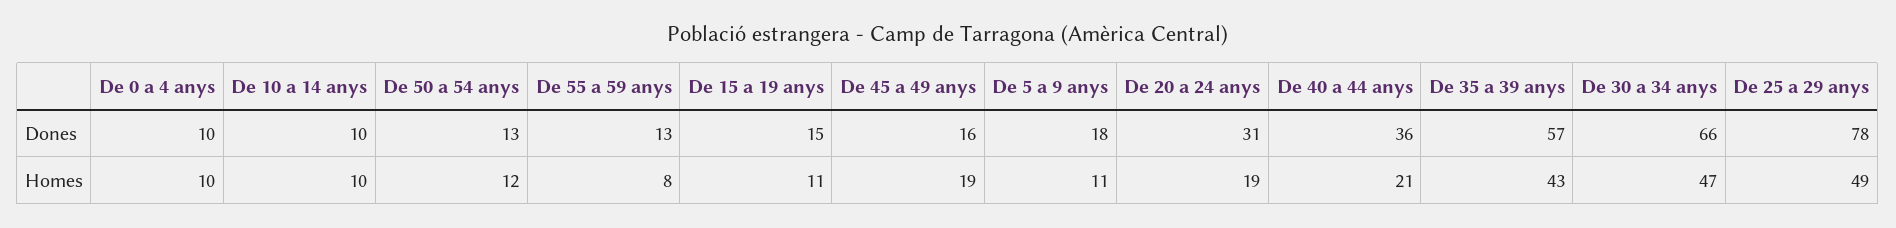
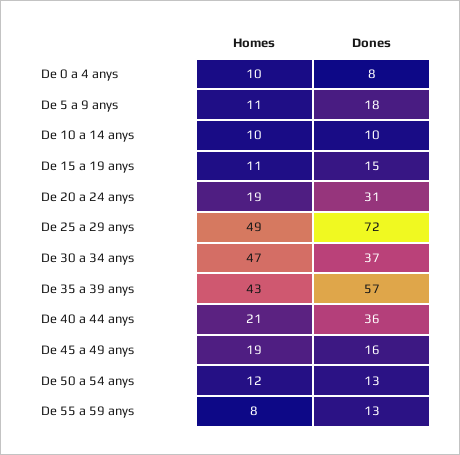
  {
    "De 0 a 4 anys": {
-     "Dones": 10,
+     "Dones": 8,
      "Homes": 10
    },
    "De 10 a 14 anys": {
      "Dones": 10,
      "Homes": 10
    },
    "De 50 a 54 anys": {
      "Dones": 13,
      "Homes": 12
    },
    "De 55 a 59 anys": {
      "Dones": 13,
      "Homes": 8
    },
    "De 15 a 19 anys": {
      "Dones": 15,
      "Homes": 11
    },
    "De 45 a 49 anys": {
      "Dones": 16,
      "Homes": 19
    },
    "De 5 a 9 anys": {
      "Dones": 18,
      "Homes": 11
    },
    "De 20 a 24 anys": {
      "Dones": 31,
      "Homes": 19
    },
    "De 40 a 44 anys": {
      "Dones": 36,
      "Homes": 21
    },
    "De 35 a 39 anys": {
      "Dones": 57,
      "Homes": 43
    },
    "De 30 a 34 anys": {
-     "Dones": 66,
+     "Dones": 37,
      "Homes": 47
    },
    "De 25 a 29 anys": {
-     "Dones": 78,
+     "Dones": 72,
      "Homes": 49
    }
  }

